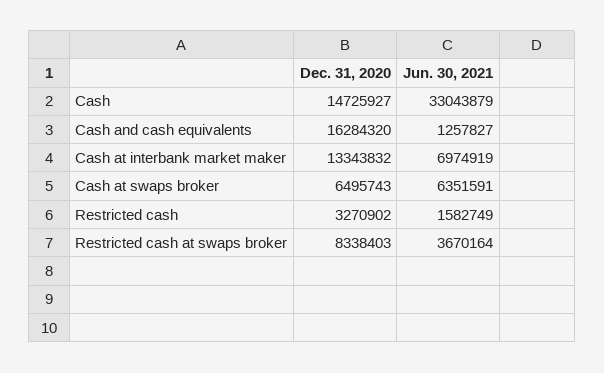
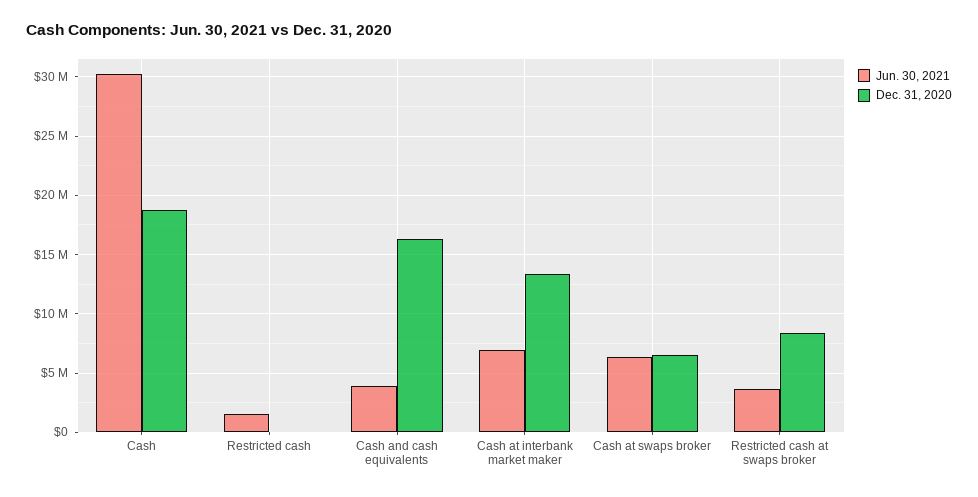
  {
    "Dec. 31, 2020": {
-     "Cash": 14725927,
+     "Cash": 19000000,
      "Cash and cash equivalents": 16284320,
      "Cash at interbank market maker": 13343832,
      "Cash at swaps broker": 6495743,
-     "Restricted cash": 3270902,
+     "Restricted cash": 0,
      "Restricted cash at swaps broker": 8338403
    },
    "Jun. 30, 2021": {
-     "Cash": 33043879,
+     "Cash": 30000000,
-     "Cash and cash equivalents": 1257827,
+     "Cash and cash equivalents": 4000000,
      "Cash at interbank market maker": 6974919,
      "Cash at swaps broker": 6351591,
      "Restricted cash": 1582749,
      "Restricted cash at swaps broker": 3670164
    }
  }

